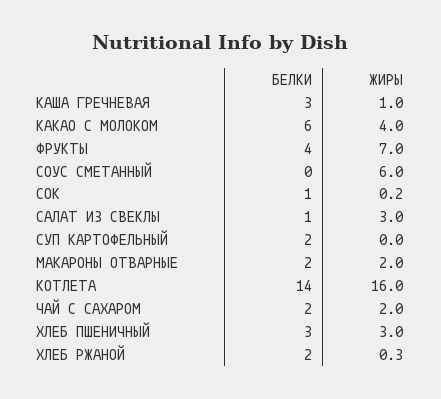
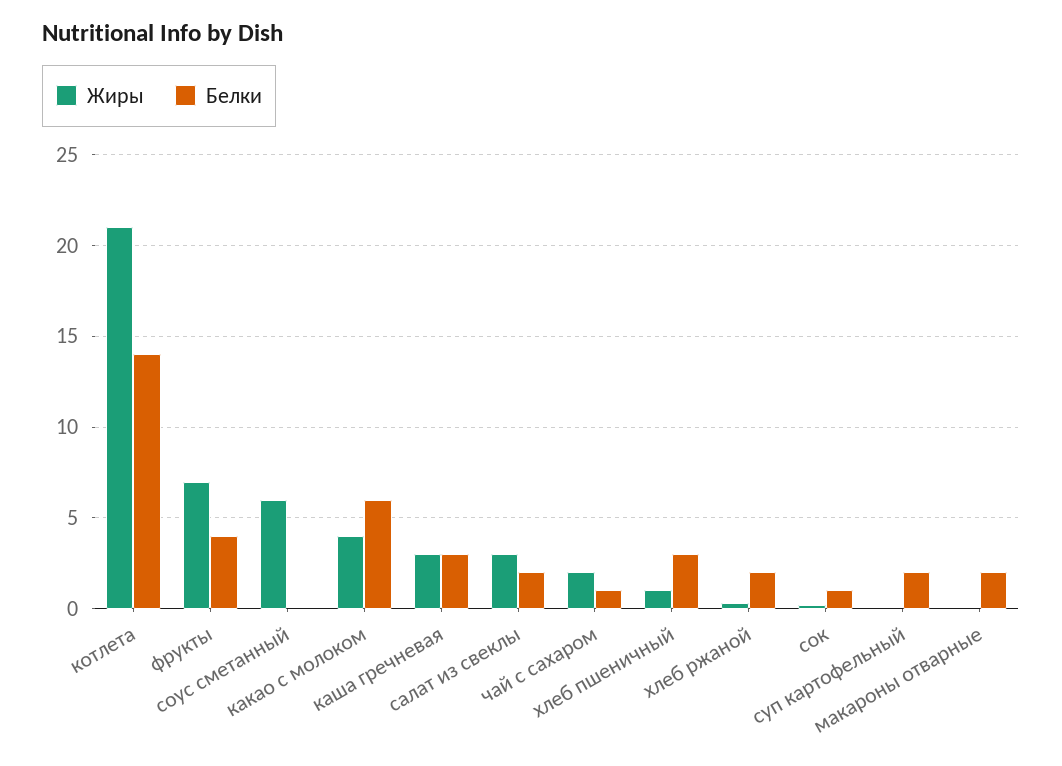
  {
    "БЕЛКИ": {
      "КАША ГРЕЧНЕВАЯ": 3,
      "КАКАО С МОЛОКОМ": 6,
      "ФРУКТЫ": 4,
      "СОУС СМЕТАННЫЙ": 0,
      "СОК": 1,
-     "САЛАТ ИЗ СВЕКЛЫ": 1,
+     "САЛАТ ИЗ СВЕКЛЫ": 2,
      "СУП КАРТОФЕЛЬНЫЙ": 2,
      "МАКАРОНЫ ОТВАРНЫЕ": 2,
      "КОТЛЕТА": 14,
-     "ЧАЙ С САХАРОМ": 2,
+     "ЧАЙ С САХАРОМ": 1,
      "ХЛЕБ ПШЕНИЧНЫЙ": 3,
      "ХЛЕБ РЖАНОЙ": 2
    },
    "ЖИРЫ": {
-     "КАША ГРЕЧНЕВАЯ": 1,
+     "КАША ГРЕЧНЕВАЯ": 3,
      "КАКАО С МОЛОКОМ": 4,
      "ФРУКТЫ": 7,
      "СОУС СМЕТАННЫЙ": 6,
      "СОК": 0.2,
      "САЛАТ ИЗ СВЕКЛЫ": 3,
      "СУП КАРТОФЕЛЬНЫЙ": 0,
-     "МАКАРОНЫ ОТВАРНЫЕ": 2,
+     "МАКАРОНЫ ОТВАРНЫЕ": 0,
-     "КОТЛЕТА": 16,
+     "КОТЛЕТА": 21,
      "ЧАЙ С САХАРОМ": 2,
-     "ХЛЕБ ПШЕНИЧНЫЙ": 3,
+     "ХЛЕБ ПШЕНИЧНЫЙ": 1,
      "ХЛЕБ РЖАНОЙ": 0.3
    }
  }

